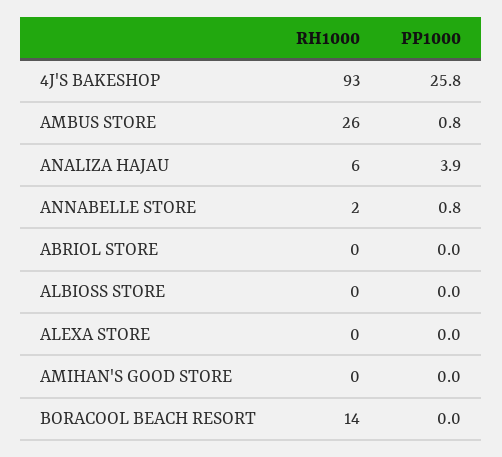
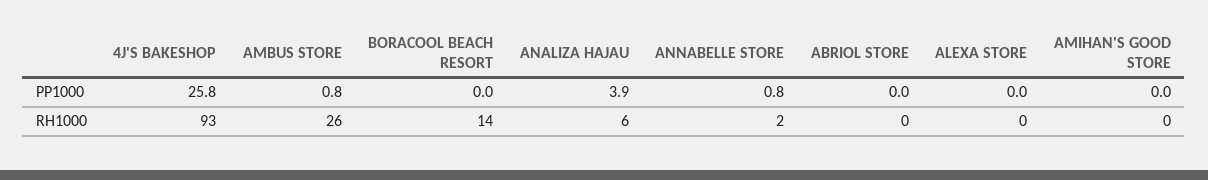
  {
    "RH1000": {
      "4J'S BAKESHOP": 93,
      "AMBUS STORE": 26,
      "ANALIZA HAJAU": 6,
      "ANNABELLE STORE": 2,
      "ABRIOL STORE": 0,
-     "ALBIOSS STORE": 0,
      "ALEXA STORE": 0,
      "AMIHAN'S GOOD STORE": 0,
      "BORACOOL BEACH RESORT": 14
    },
    "PP1000": {
      "4J'S BAKESHOP": 25.8,
      "AMBUS STORE": 0.8,
      "ANALIZA HAJAU": 3.9,
      "ANNABELLE STORE": 0.8,
      "ABRIOL STORE": 0,
-     "ALBIOSS STORE": 0,
      "ALEXA STORE": 0,
      "AMIHAN'S GOOD STORE": 0,
      "BORACOOL BEACH RESORT": 0
    }
  }

